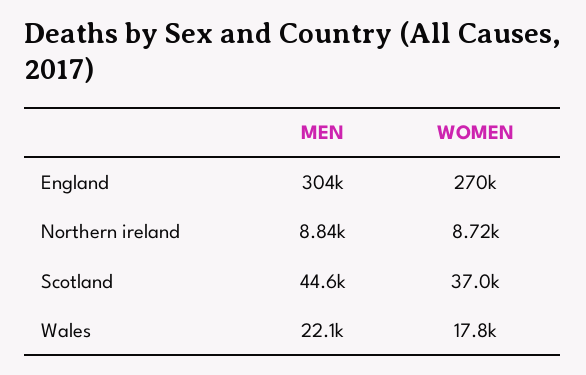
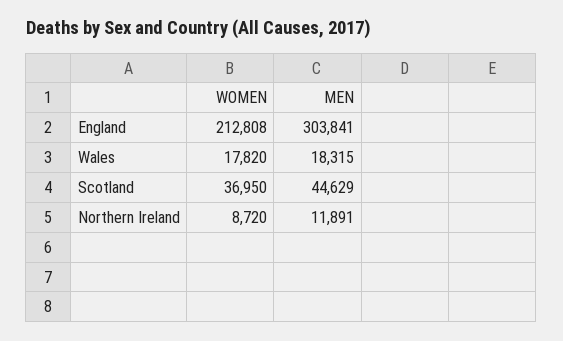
  {
    "MEN": {
      "England": 303841,
-     "Northern ireland": 8840,
+     "Northern ireland": 11891,
      "Scotland": 44629,
-     "Wales": 22100
+     "Wales": 18315
    },
    "WOMEN": {
-     "England": 270000,
+     "England": 212808,
      "Northern ireland": 8720,
      "Scotland": 36950,
      "Wales": 17820
    }
  }

